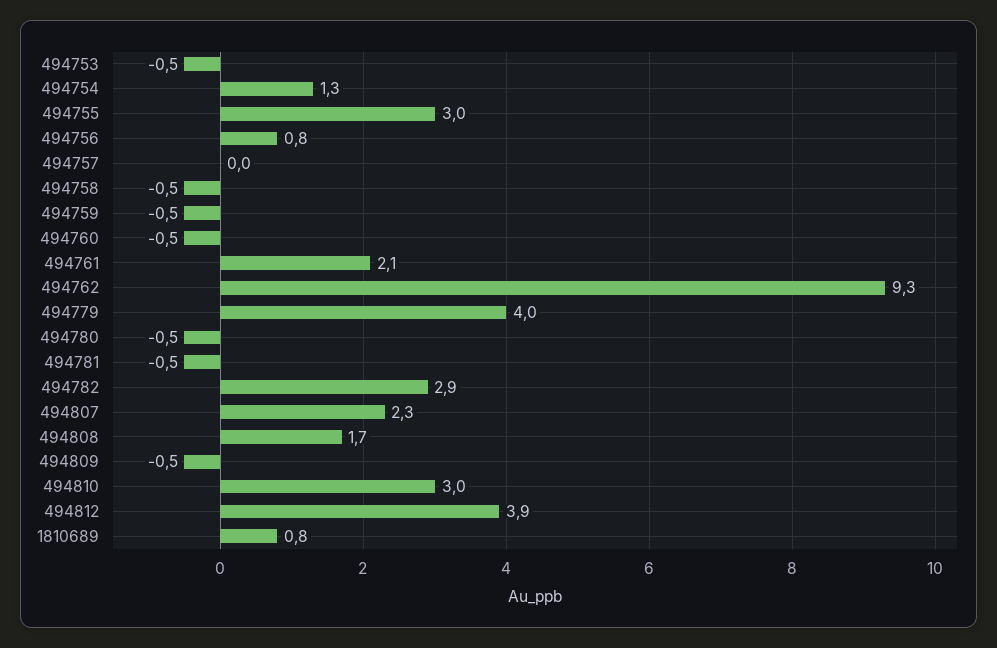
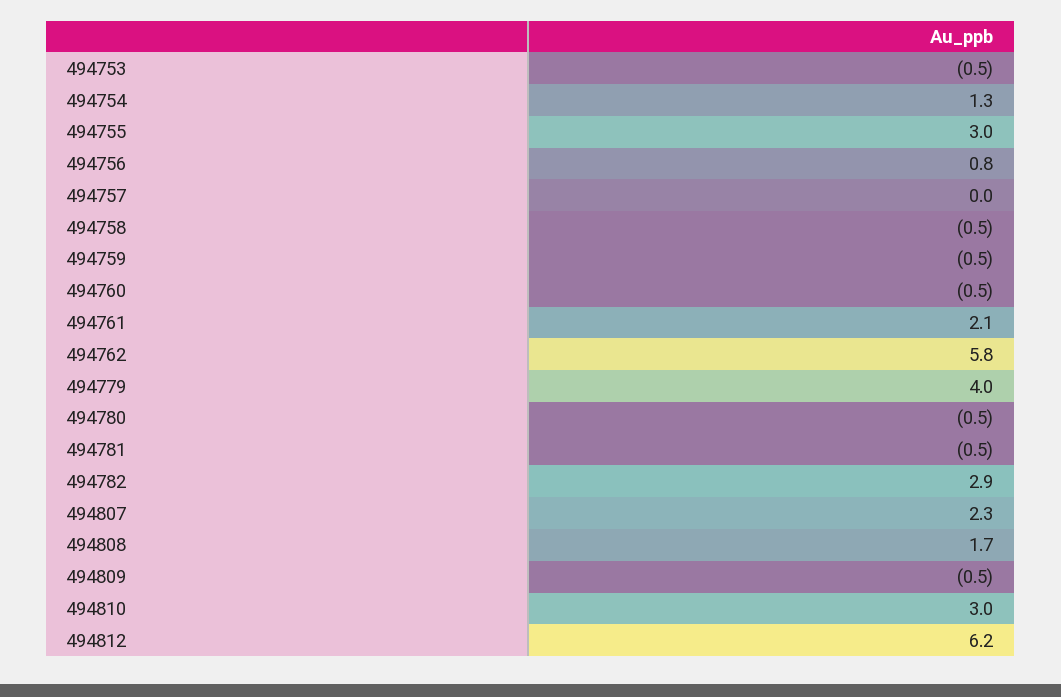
  {
    "494753": -0.5,
    "494754": 1.3,
    "494755": 3,
    "494756": 0.8,
    "494757": 0,
    "494758": -0.5,
    "494759": -0.5,
    "494760": -0.5,
    "494761": 2.1,
-   "494762": 9.3,
+   "494762": 5.8,
    "494779": 4,
    "494780": -0.5,
    "494781": -0.5,
    "494782": 2.9,
    "494807": 2.3,
    "494808": 1.7,
    "494809": -0.5,
    "494810": 3,
-   "494812": 3.9,
+   "494812": 6.2
-   "1810689": 0.8
  }

